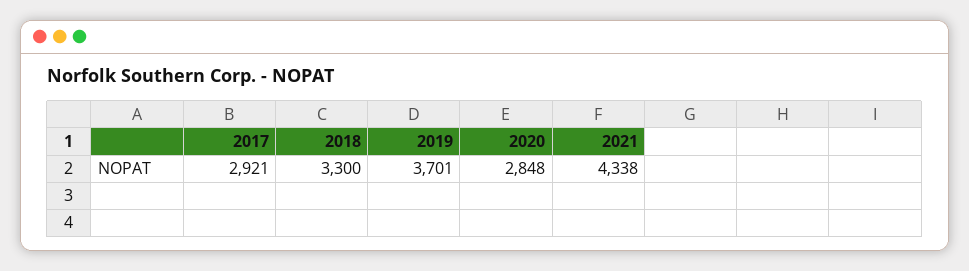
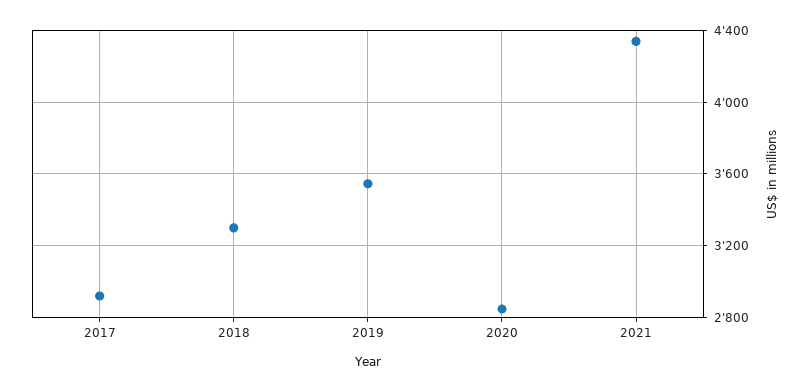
  {
    "2017": 2921,
    "2018": 3300,
-   "2019": 3701,
+   "2019": 3550,
    "2020": 2848,
    "2021": 4338
  }

